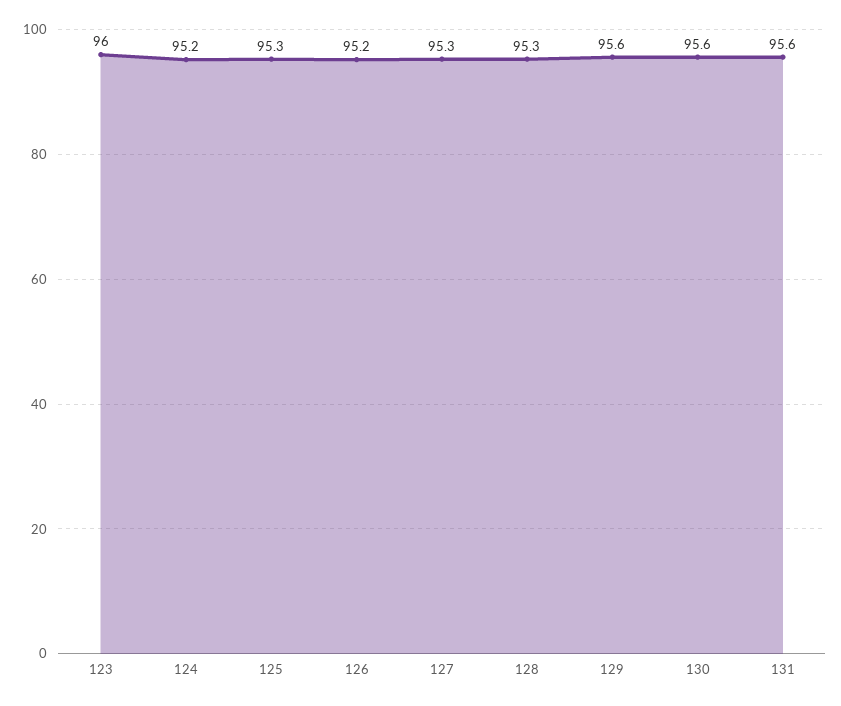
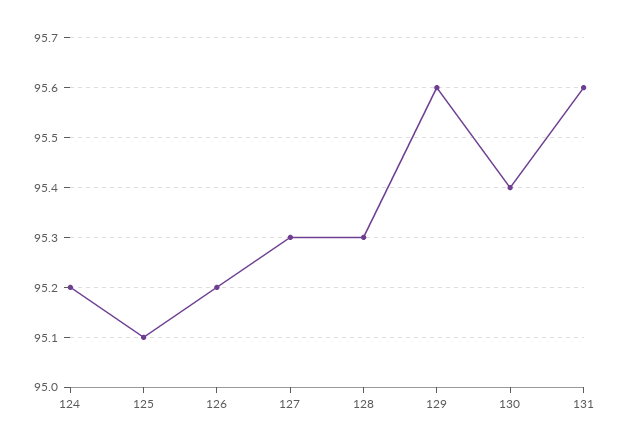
  {
-   "123": 96,
    "124": 95.2,
-   "125": 95.3,
+   "125": 95.1,
    "126": 95.2,
    "127": 95.3,
    "128": 95.3,
    "129": 95.6,
-   "130": 95.6,
+   "130": 95.4,
    "131": 95.6
  }

